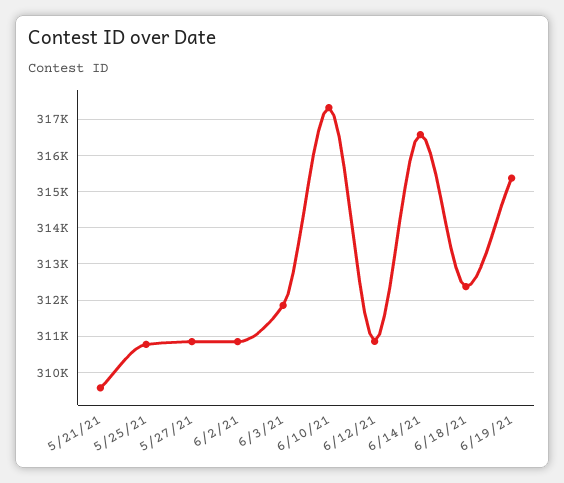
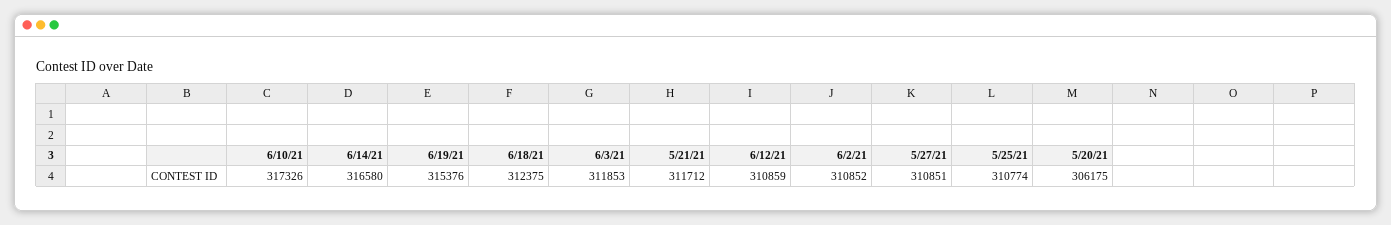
  {
-   "5/21/21": 309600,
+   "5/21/21": 311712,
    "5/25/21": 310774,
    "5/27/21": 310851,
    "6/2/21": 310852,
    "6/3/21": 311853,
    "6/10/21": 317326,
    "6/12/21": 310859,
    "6/14/21": 316580,
    "6/18/21": 312375,
-   "6/19/21": 315376
+   "6/19/21": 315376,
+   "5/20/21": 306175
  }

